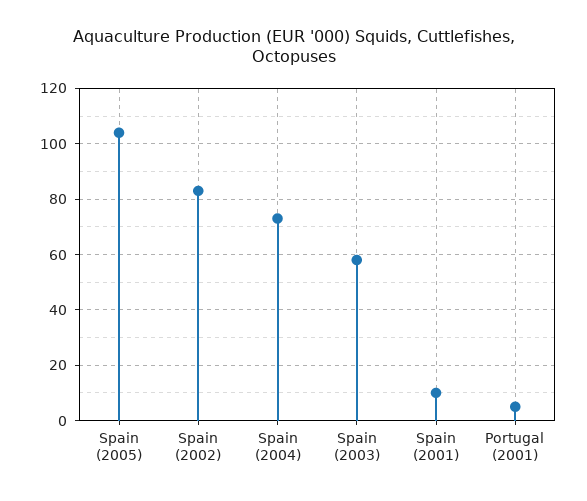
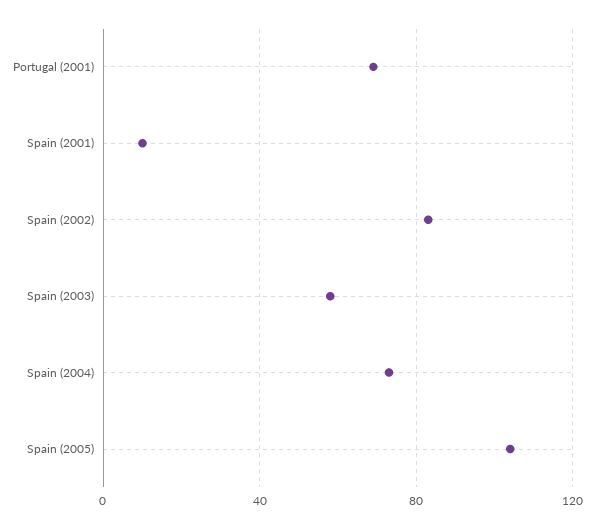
  {
    "Spain (2005)": 105,
    "Spain (2002)": 85,
    "Spain (2004)": 75,
    "Spain (2003)": 60,
    "Spain (2001)": 10,
-   "Portugal (2001)": 5
+   "Portugal (2001)": 70
  }

